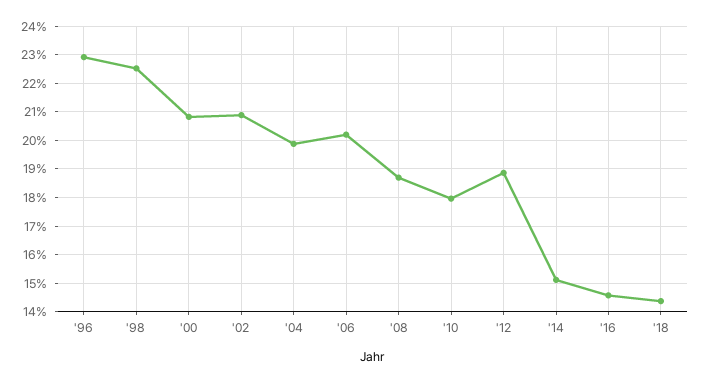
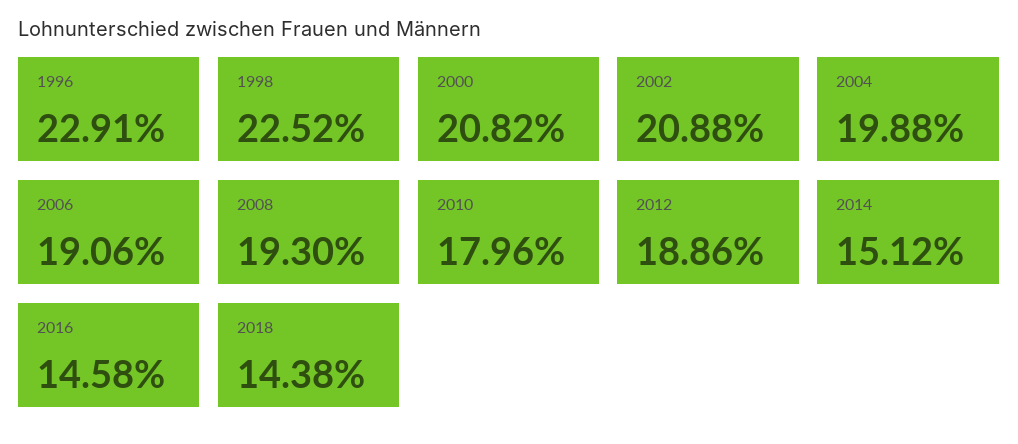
  {
    "'96": 22.91,
    "'98": 22.52,
    "'00": 20.82,
    "'02": 20.88,
    "'04": 19.88,
-   "'06": 20.25,
+   "'06": 19.06,
-   "'08": 18.75,
+   "'08": 19.3,
    "'10": 17.96,
    "'12": 18.86,
    "'14": 15.12,
    "'16": 14.58,
    "'18": 14.38
  }

